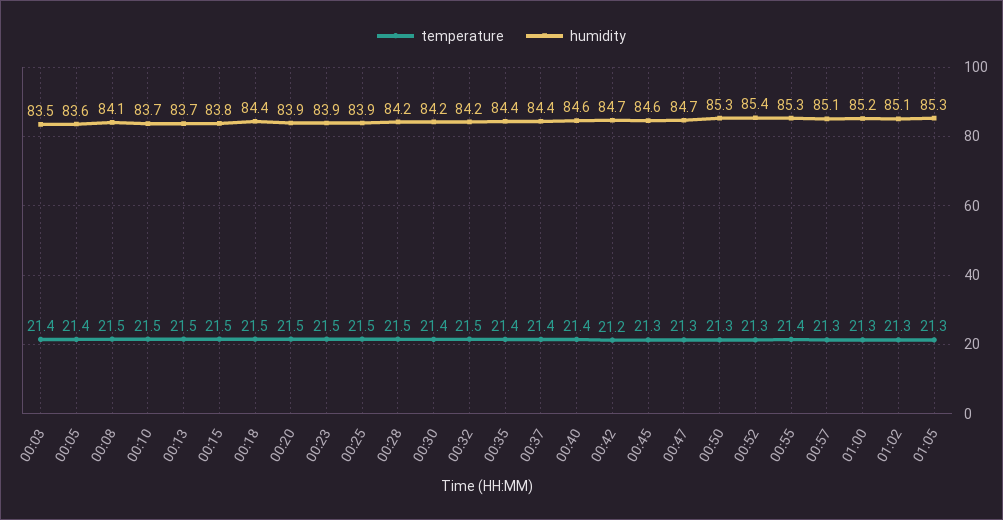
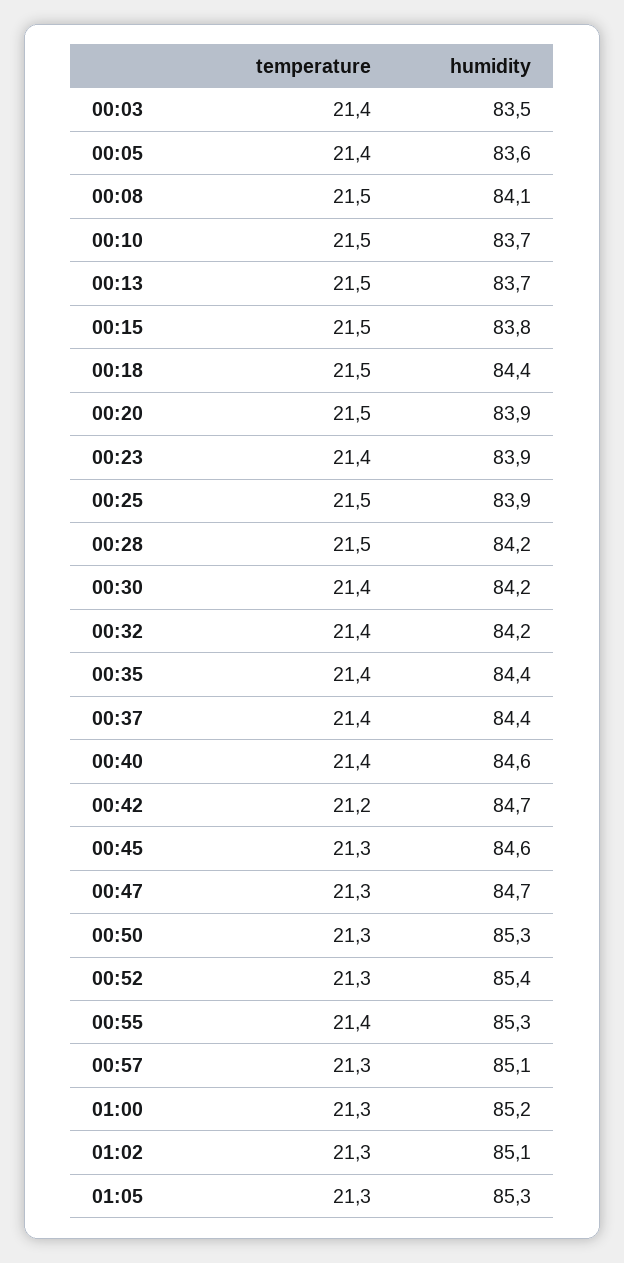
  {
    "temperature": {
      "00:03": 21.4,
      "00:05": 21.4,
      "00:08": 21.5,
      "00:10": 21.5,
      "00:13": 21.5,
      "00:15": 21.5,
      "00:18": 21.5,
      "00:20": 21.5,
-     "00:23": 21.5,
+     "00:23": 21.4,
      "00:25": 21.5,
      "00:28": 21.5,
      "00:30": 21.4,
-     "00:32": 21.5,
+     "00:32": 21.4,
      "00:35": 21.4,
      "00:37": 21.4,
      "00:40": 21.4,
      "00:42": 21.2,
      "00:45": 21.3,
      "00:47": 21.3,
      "00:50": 21.3,
      "00:52": 21.3,
      "00:55": 21.4,
      "00:57": 21.3,
      "01:00": 21.3,
      "01:02": 21.3,
      "01:05": 21.3
    },
    "humidity": {
      "00:03": 83.5,
      "00:05": 83.6,
      "00:08": 84.1,
      "00:10": 83.7,
      "00:13": 83.7,
      "00:15": 83.8,
      "00:18": 84.4,
      "00:20": 83.9,
      "00:23": 83.9,
      "00:25": 83.9,
      "00:28": 84.2,
      "00:30": 84.2,
      "00:32": 84.2,
      "00:35": 84.4,
      "00:37": 84.4,
      "00:40": 84.6,
      "00:42": 84.7,
      "00:45": 84.6,
      "00:47": 84.7,
      "00:50": 85.3,
      "00:52": 85.4,
      "00:55": 85.3,
      "00:57": 85.1,
      "01:00": 85.2,
      "01:02": 85.1,
      "01:05": 85.3
    }
  }

